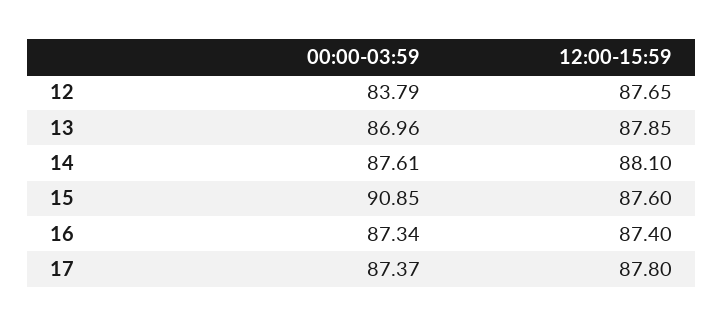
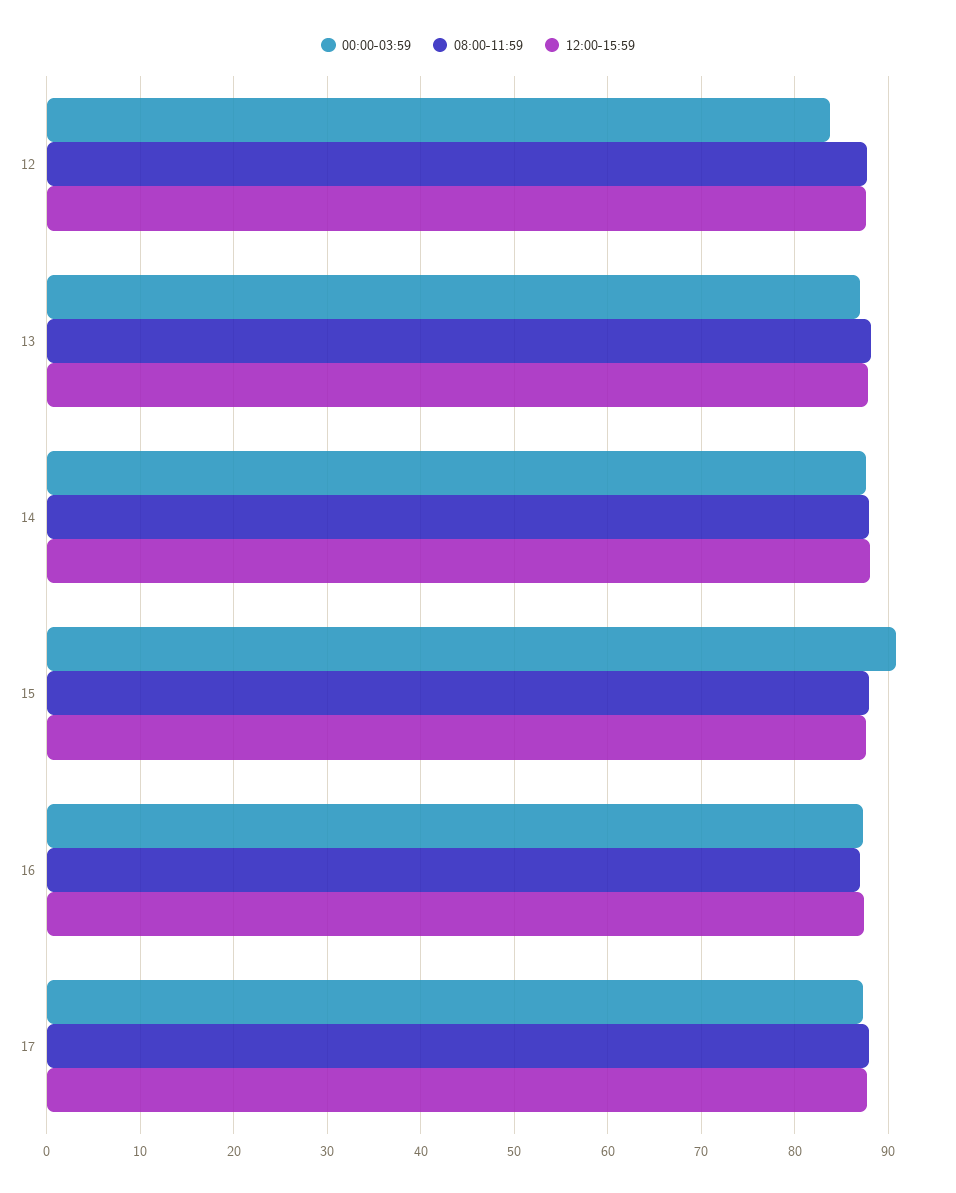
  {
    "00:00-03:59": {
      "12": 83.79,
      "13": 86.96,
      "14": 87.61,
      "15": 90.85,
      "16": 87.34,
      "17": 87.37
    },
    "12:00-15:59": {
      "12": 87.65,
      "13": 87.85,
      "14": 88.1,
      "15": 87.6,
      "16": 87.4,
      "17": 87.8
-   }
+   },
+   "08:00-11:59": {
+     "12": 88,
+     "13": 88,
+     "14": 88,
+     "15": 88,
+     "16": 87,
+     "17": 88
+   }
  }

